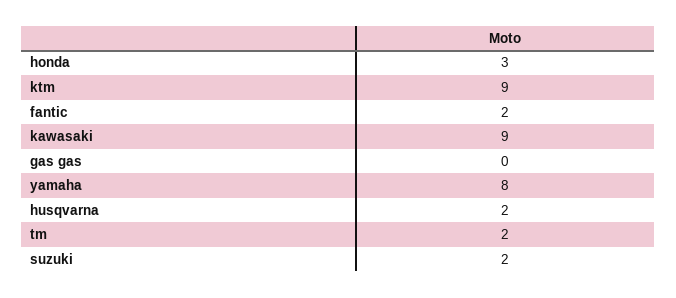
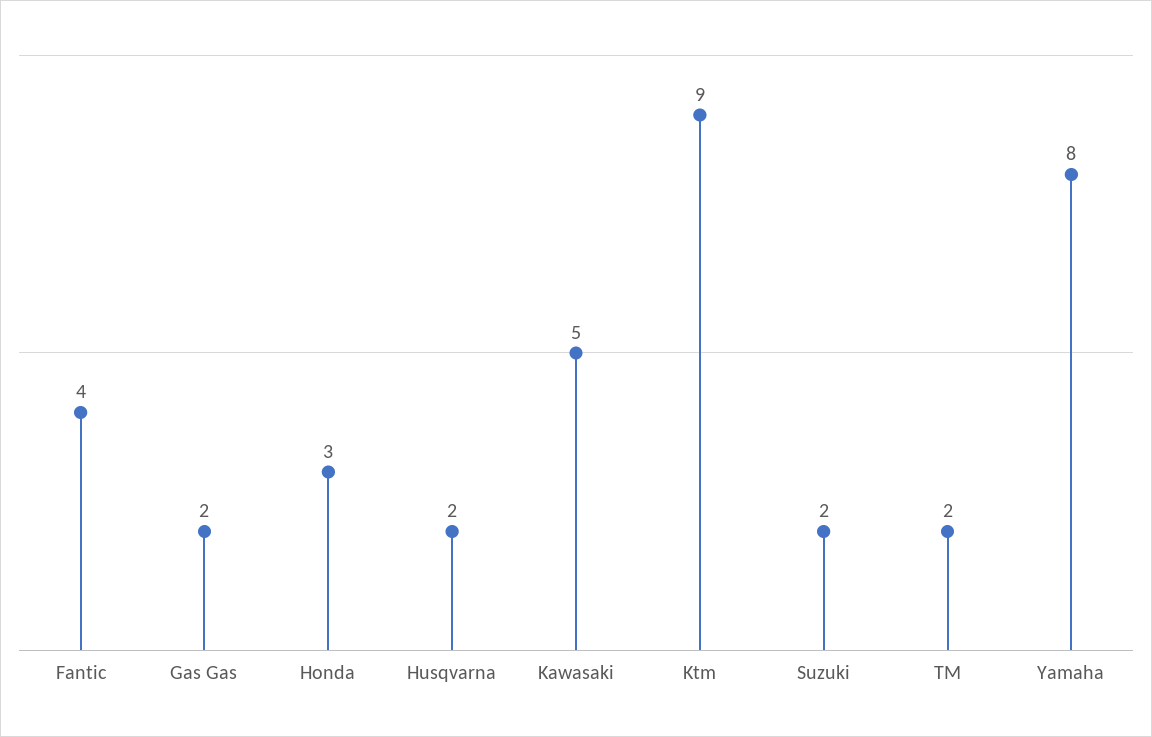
  {
    "honda": 3,
    "ktm": 9,
-   "fantic": 2,
+   "fantic": 4,
-   "kawasaki": 9,
+   "kawasaki": 5,
-   "gas gas": 0,
+   "gas gas": 2,
    "yamaha": 8,
    "husqvarna": 2,
    "tm": 2,
    "suzuki": 2
  }

